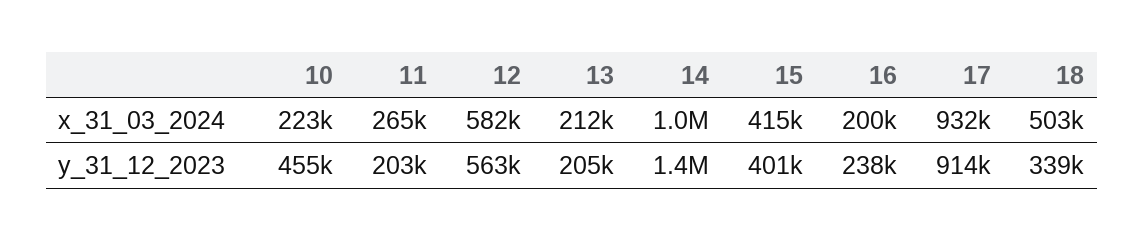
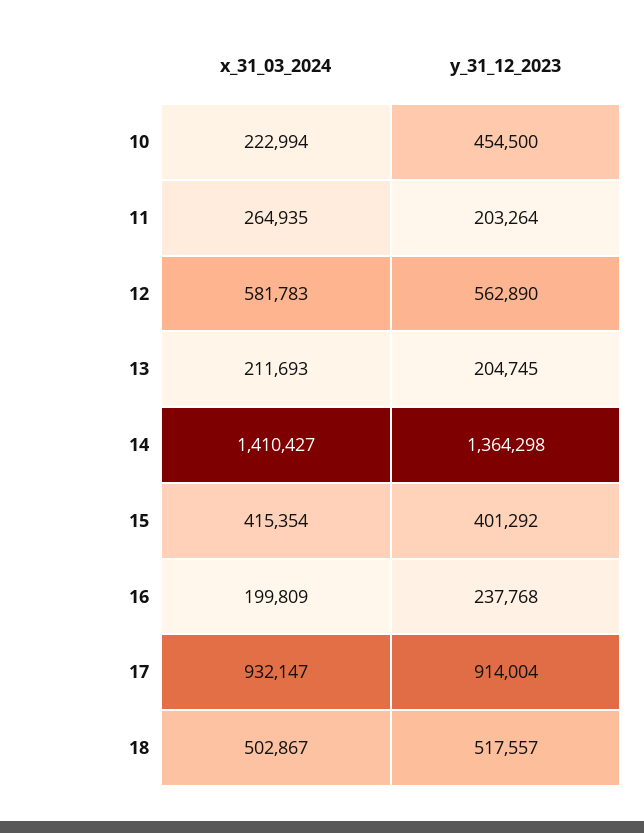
  {
    "10": {
      "x_31_03_2024": 222994,
      "y_31_12_2023": 454500
    },
    "11": {
      "x_31_03_2024": 264935,
      "y_31_12_2023": 203264
    },
    "12": {
      "x_31_03_2024": 581783,
      "y_31_12_2023": 562890
    },
    "13": {
      "x_31_03_2024": 211693,
      "y_31_12_2023": 204745
    },
    "14": {
-     "x_31_03_2024": 1000000,
+     "x_31_03_2024": 1410427,
      "y_31_12_2023": 1364298
    },
    "15": {
      "x_31_03_2024": 415354,
      "y_31_12_2023": 401292
    },
    "16": {
      "x_31_03_2024": 199809,
      "y_31_12_2023": 237768
    },
    "17": {
      "x_31_03_2024": 932147,
      "y_31_12_2023": 914004
    },
    "18": {
      "x_31_03_2024": 502867,
-     "y_31_12_2023": 339000
+     "y_31_12_2023": 517557
    }
  }

